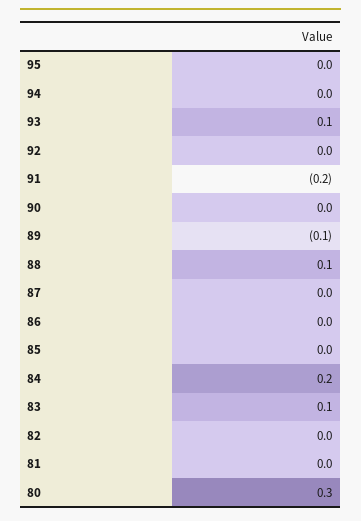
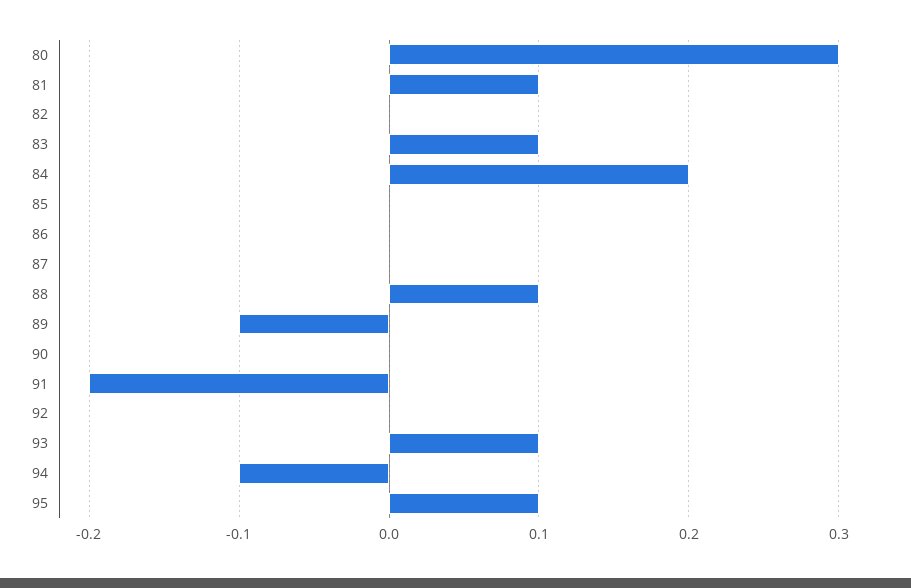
  {
-   "95": 0,
+   "95": 0.1,
-   "94": 0,
+   "94": -0.1,
    "93": 0.1,
    "92": 0,
    "91": -0.2,
    "90": 0,
    "89": -0.1,
    "88": 0.1,
    "87": 0,
    "86": 0,
    "85": 0,
    "84": 0.2,
    "83": 0.1,
    "82": 0,
-   "81": 0,
+   "81": 0.1,
    "80": 0.3
  }

